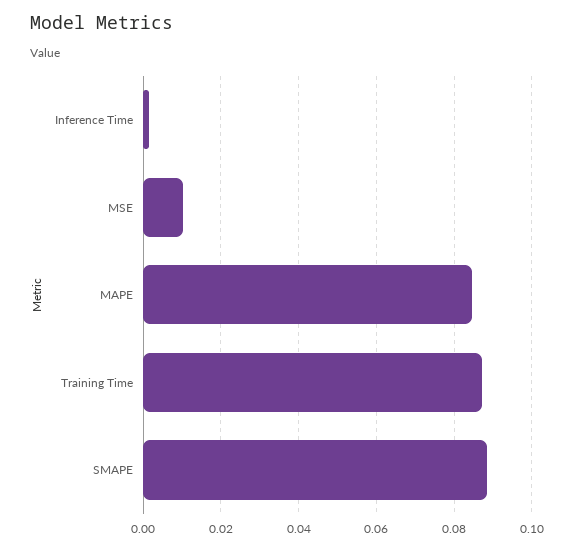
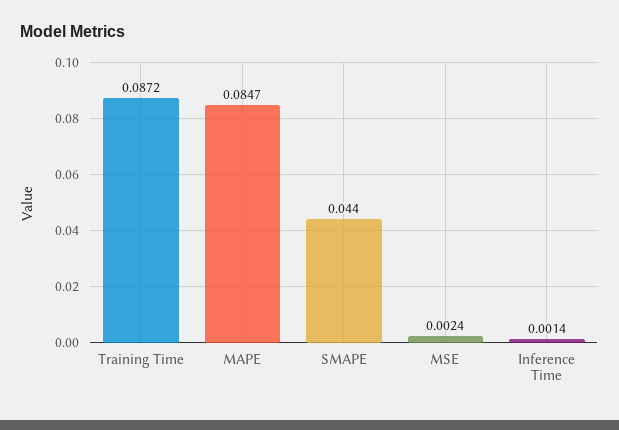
  {
    "Inference Time": 0.0014,
-   "MSE": 0.01,
+   "MSE": 0.0024,
    "MAPE": 0.0847,
    "Training Time": 0.0872,
-   "SMAPE": 0.088
+   "SMAPE": 0.044
  }

